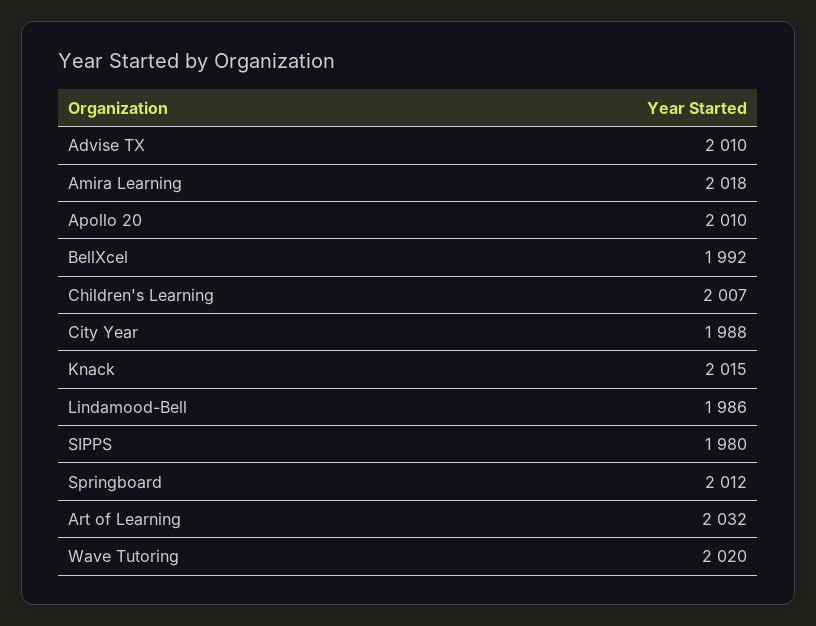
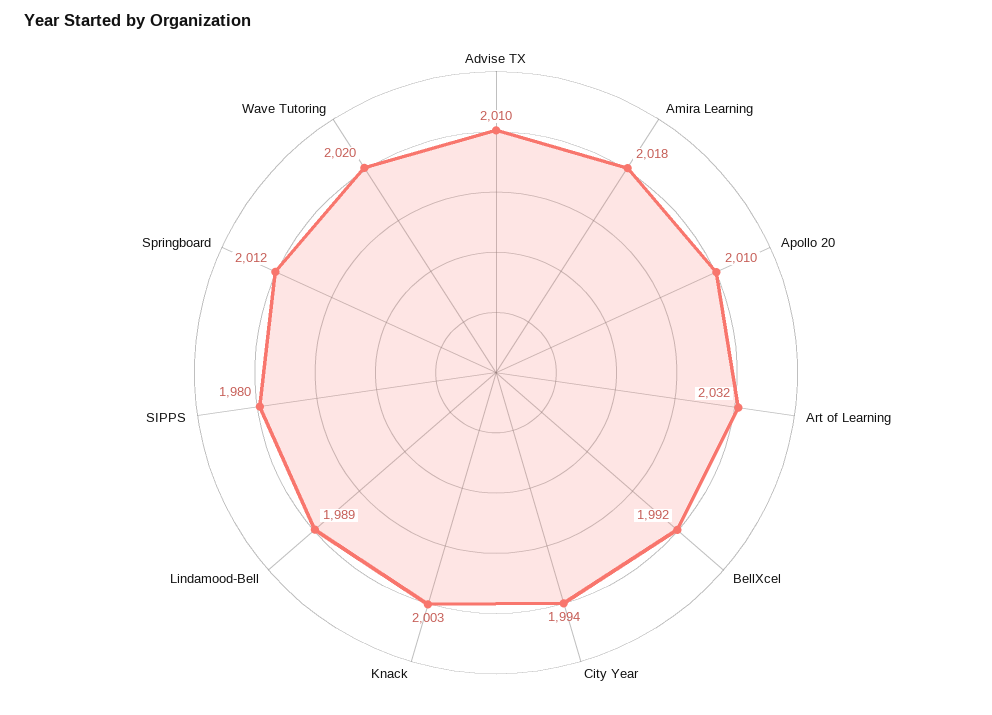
  {
    "Advise TX": 2010,
    "Amira Learning": 2018,
    "Apollo 20": 2010,
    "BellXcel": 1992,
-   "Children's Learning": 2007,
-   "City Year": 1988,
+   "City Year": 1994,
-   "Knack": 2015,
+   "Knack": 2003,
-   "Lindamood-Bell": 1986,
+   "Lindamood-Bell": 1989,
    "SIPPS": 1980,
    "Springboard": 2012,
    "Art of Learning": 2032,
    "Wave Tutoring": 2020
  }

